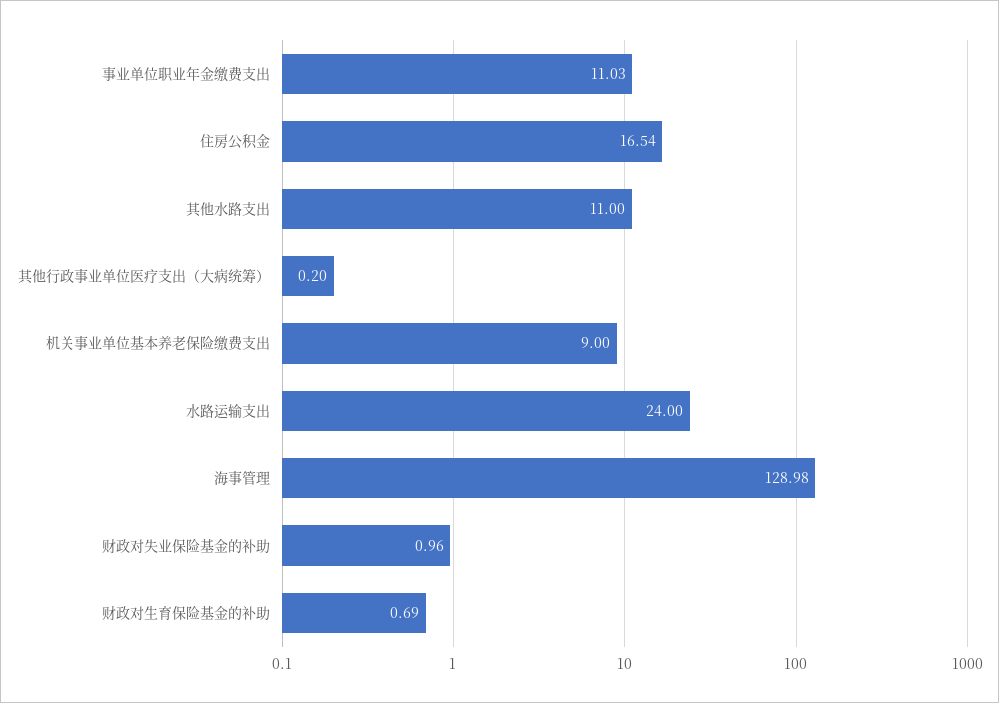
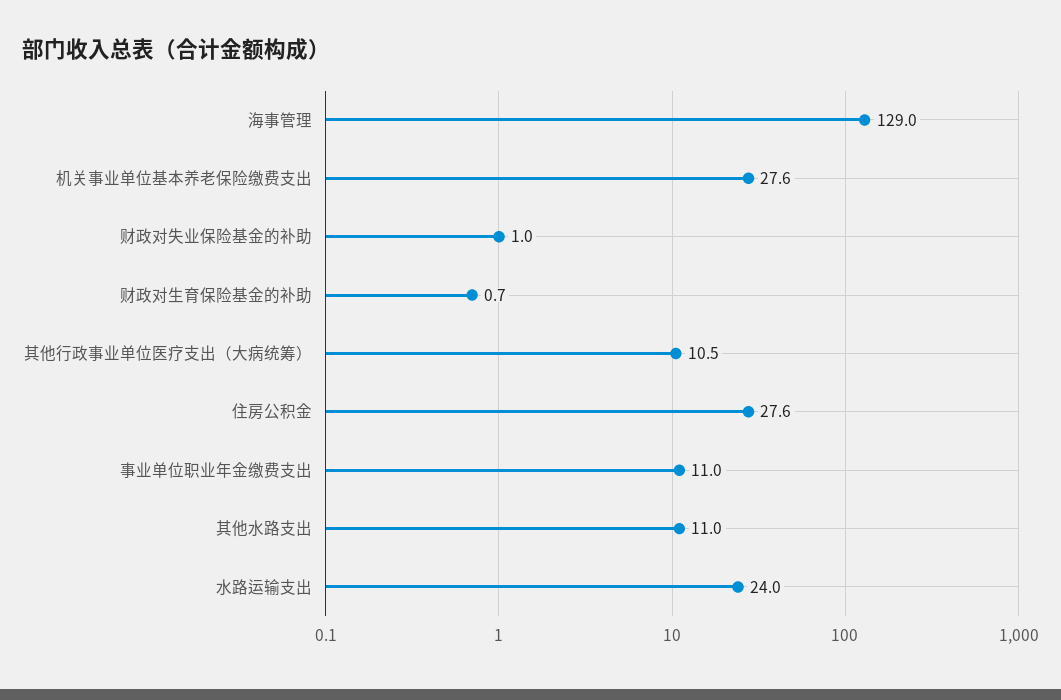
  {
    "事业单位职业年金缴费支出": 11.03,
-   "住房公积金": 16.54,
+   "住房公积金": 27.6,
    "其他水路支出": 11,
-   "其他行政事业单位医疗支出（大病统筹）": 0.2,
+   "其他行政事业单位医疗支出（大病统筹）": 10.5,
-   "机关事业单位基本养老保险缴费支出": 9,
+   "机关事业单位基本养老保险缴费支出": 27.6,
    "水路运输支出": 24,
    "海事管理": 128.98,
    "财政对失业保险基金的补助": 0.96,
    "财政对生育保险基金的补助": 0.69
  }

